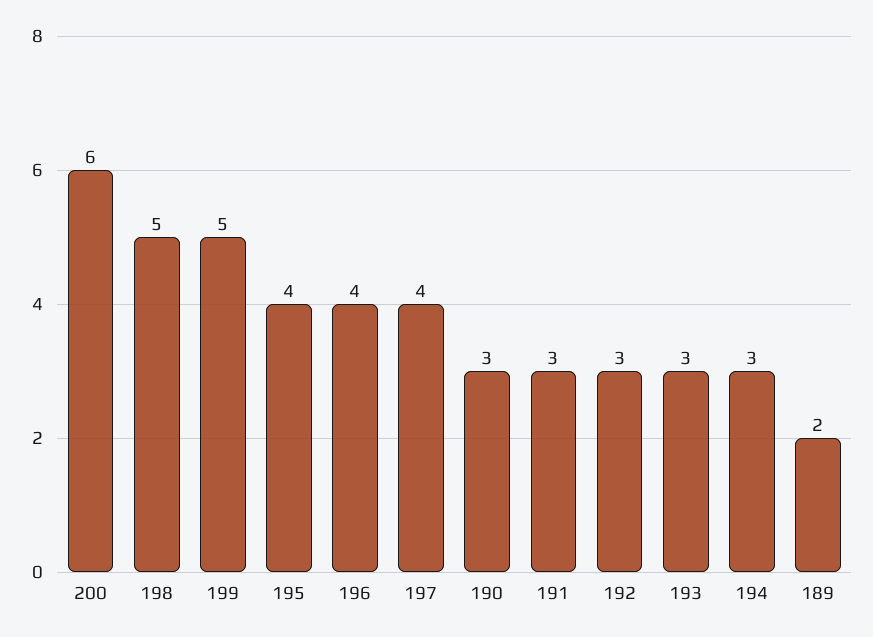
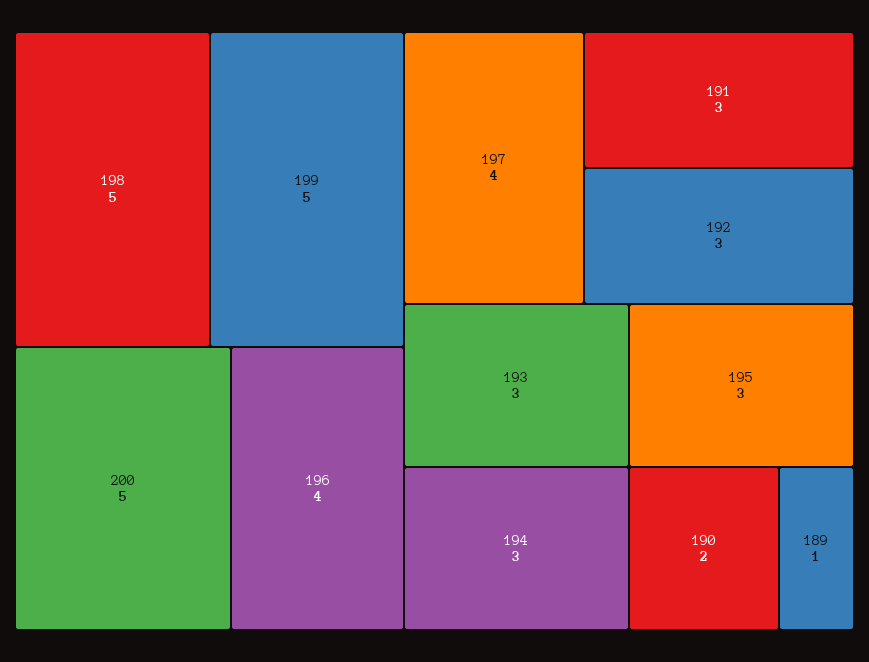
  {
-   "200": 6,
+   "200": 5,
    "198": 5,
    "199": 5,
-   "195": 4,
+   "195": 3,
    "196": 4,
    "197": 4,
-   "190": 3,
+   "190": 2,
    "191": 3,
    "192": 3,
    "193": 3,
    "194": 3,
-   "189": 2
+   "189": 1
  }

